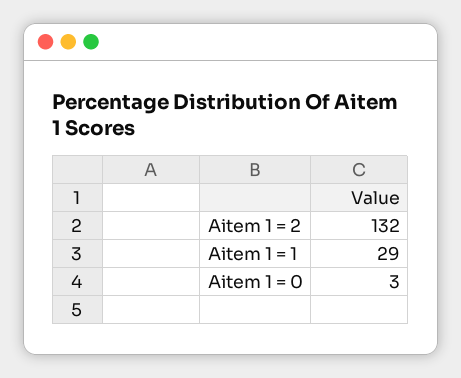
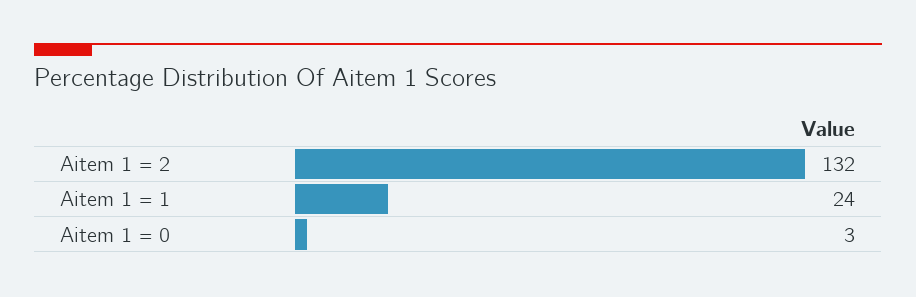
  {
    "Aitem 1 = 2": 132,
-   "Aitem 1 = 1": 29,
+   "Aitem 1 = 1": 24,
    "Aitem 1 = 0": 3
  }

